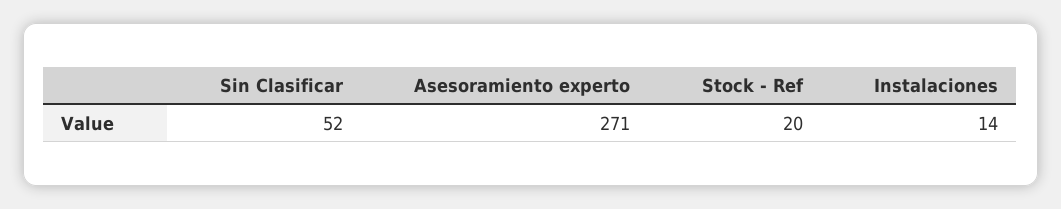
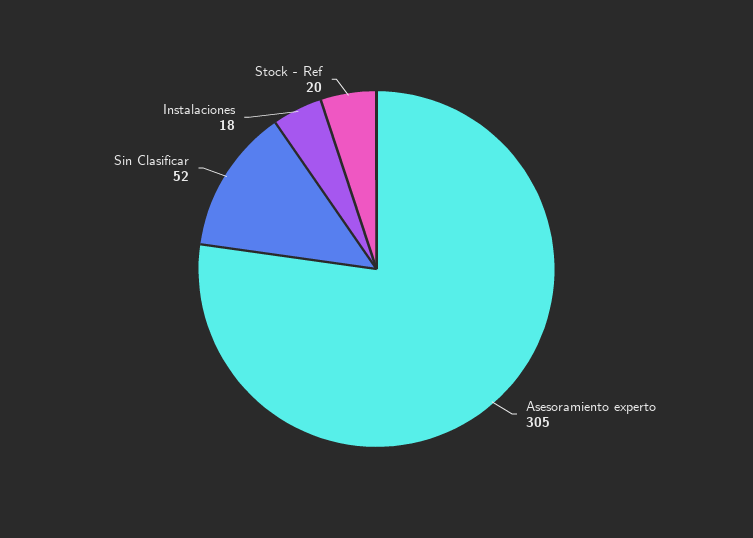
  {
    "Sin Clasificar": 52,
-   "Asesoramiento experto": 271,
+   "Asesoramiento experto": 305,
    "Stock - Ref": 20,
-   "Instalaciones": 14
+   "Instalaciones": 18
  }

